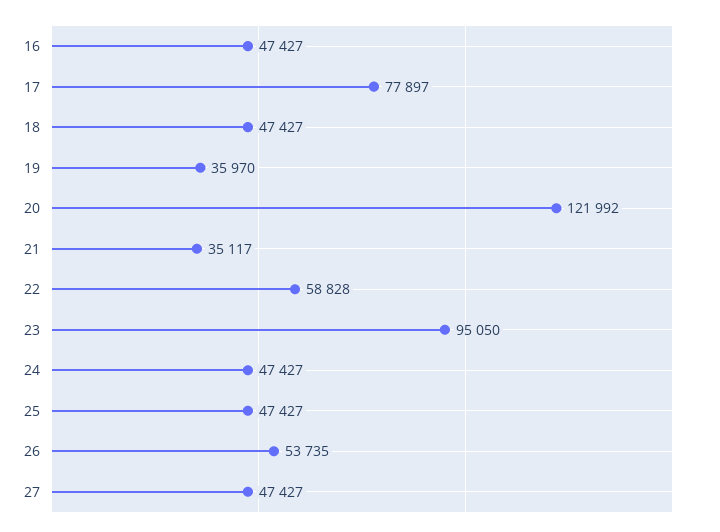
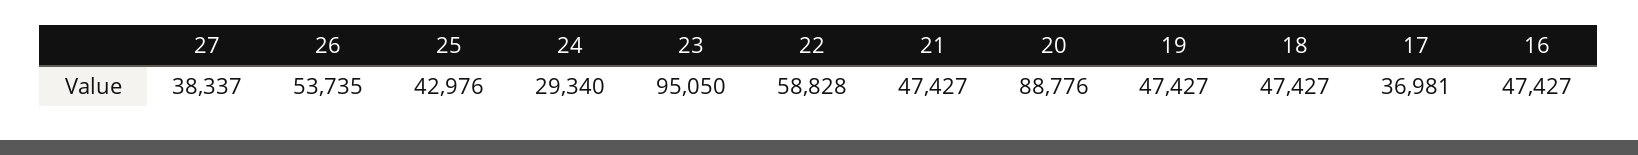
  {
    "16": 47427,
-   "17": 77897,
+   "17": 36981,
    "18": 47427,
-   "19": 35970,
+   "19": 47427,
-   "20": 121992,
+   "20": 88776,
-   "21": 35117,
+   "21": 47427,
    "22": 58828,
    "23": 95050,
-   "24": 47427,
+   "24": 29340,
-   "25": 47427,
+   "25": 42976,
    "26": 53735,
-   "27": 47427
+   "27": 38337
  }

